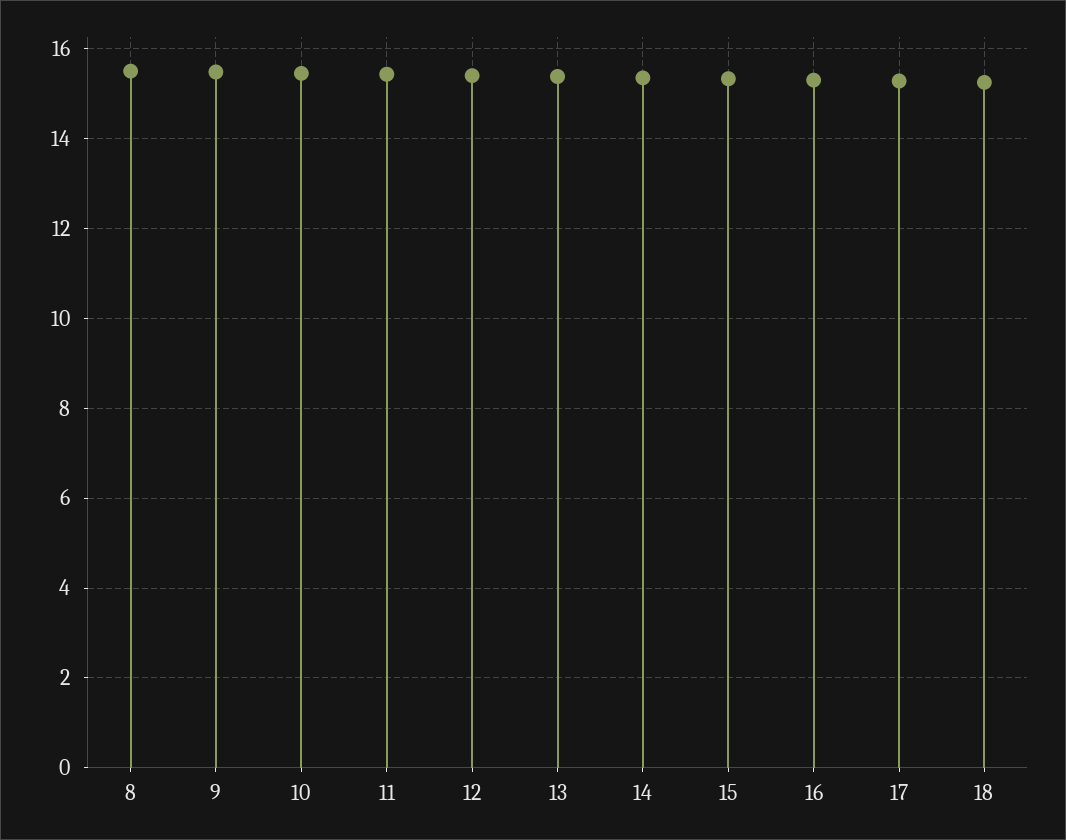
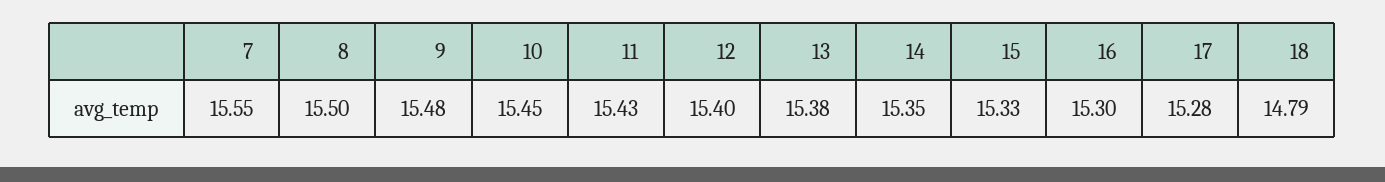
  {
    "8": 15.5,
    "9": 15.48,
    "10": 15.45,
    "11": 15.43,
    "12": 15.4,
    "13": 15.38,
    "14": 15.35,
    "15": 15.33,
    "16": 15.3,
    "17": 15.28,
-   "18": 15.2
+   "18": 14.79,
+   "7": 15.55
  }

